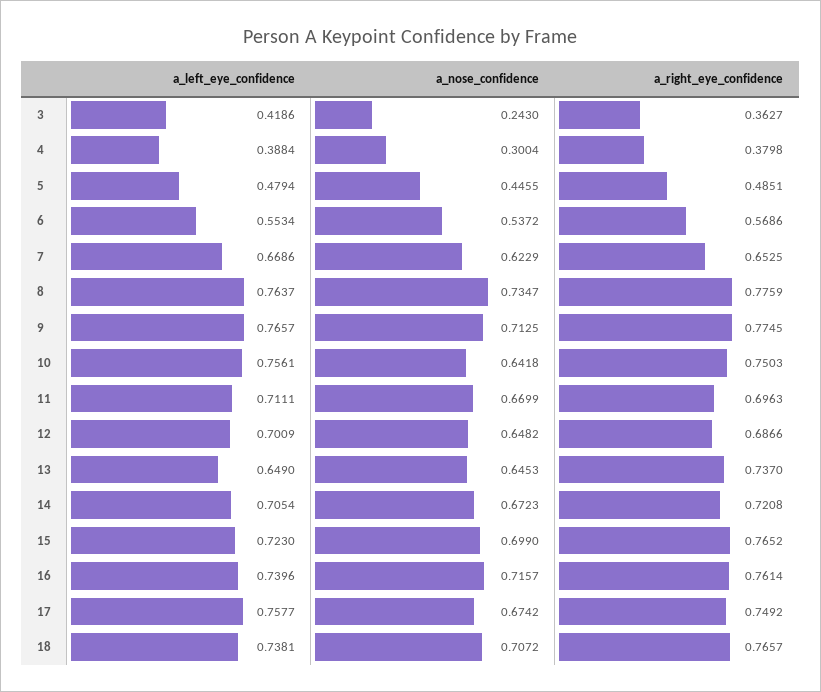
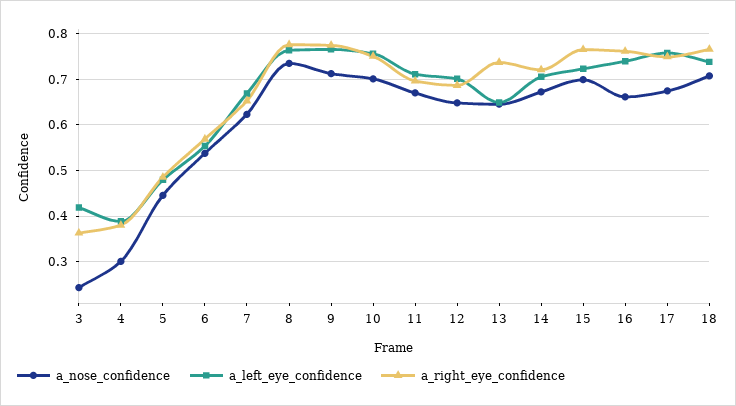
  {
    "a_left_eye_confidence": {
      "3": 0.4186,
      "4": 0.3884,
      "5": 0.4794,
      "6": 0.5534,
      "7": 0.6686,
      "8": 0.7637,
      "9": 0.7657,
      "10": 0.7561,
      "11": 0.7111,
      "12": 0.7009,
      "13": 0.649,
      "14": 0.7054,
      "15": 0.723,
      "16": 0.7396,
      "17": 0.7577,
      "18": 0.7381
    },
    "a_nose_confidence": {
      "3": 0.243,
      "4": 0.3004,
      "5": 0.4455,
      "6": 0.5372,
      "7": 0.6229,
      "8": 0.7347,
      "9": 0.7125,
-     "10": 0.6418,
+     "10": 0.7,
      "11": 0.6699,
      "12": 0.6482,
      "13": 0.6453,
      "14": 0.6723,
      "15": 0.699,
-     "16": 0.7157,
+     "16": 0.66,
      "17": 0.6742,
      "18": 0.7072
    },
    "a_right_eye_confidence": {
      "3": 0.3627,
      "4": 0.3798,
      "5": 0.4851,
      "6": 0.5686,
      "7": 0.6525,
      "8": 0.7759,
      "9": 0.7745,
      "10": 0.7503,
      "11": 0.6963,
      "12": 0.6866,
      "13": 0.737,
      "14": 0.7208,
      "15": 0.7652,
      "16": 0.7614,
      "17": 0.7492,
      "18": 0.7657
    }
  }

